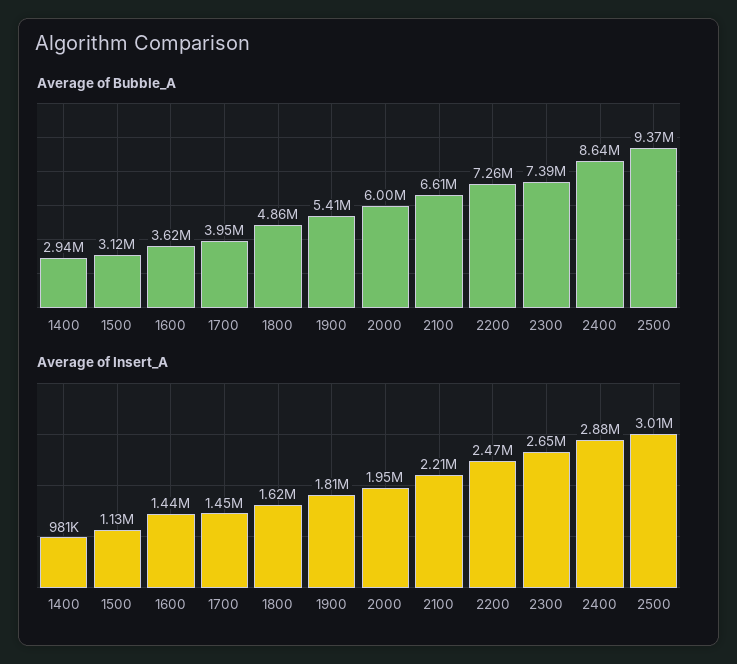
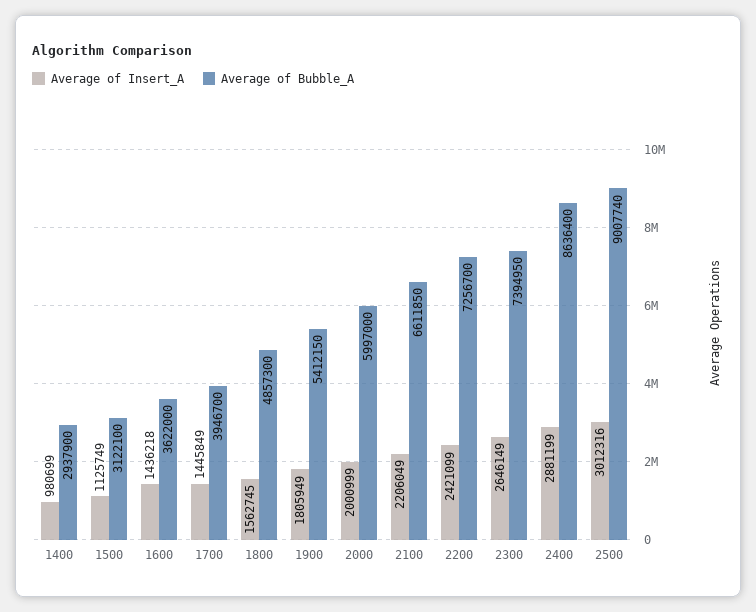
  {
    "Average of Bubble_A": {
      "1400": 2937900,
      "1500": 3122100,
      "1600": 3622000,
      "1700": 3946700,
      "1800": 4857300,
      "1900": 5412150,
      "2000": 5997000,
      "2100": 6611850,
      "2200": 7256700,
      "2300": 7394950,
      "2400": 8636400,
-     "2500": 9370000
+     "2500": 9007740
    },
    "Average of Insert_A": {
      "1400": 980699,
      "1500": 1125749,
      "1600": 1436218,
      "1700": 1445849,
-     "1800": 1620000,
+     "1800": 1562745,
      "1900": 1805949,
-     "2000": 1950000,
+     "2000": 2000999,
      "2100": 2206049,
-     "2200": 2470000,
+     "2200": 2421099,
      "2300": 2646149,
      "2400": 2881199,
      "2500": 3012316
    }
  }

